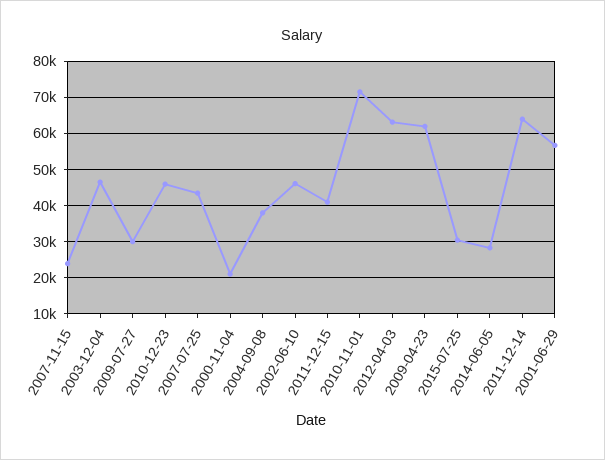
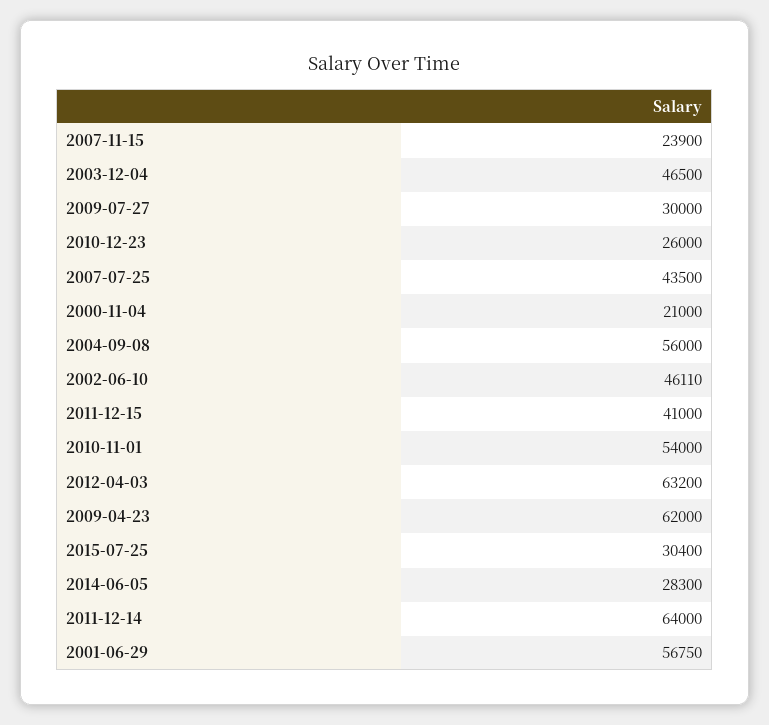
  {
    "2007-11-15": 23900,
    "2003-12-04": 46500,
    "2009-07-27": 30000,
-   "2010-12-23": 46000,
+   "2010-12-23": 26000,
    "2007-07-25": 43500,
    "2000-11-04": 21000,
-   "2004-09-08": 38000,
+   "2004-09-08": 56000,
    "2002-06-10": 46110,
    "2011-12-15": 41000,
-   "2010-11-01": 72000,
+   "2010-11-01": 54000,
    "2012-04-03": 63200,
    "2009-04-23": 62000,
    "2015-07-25": 30400,
    "2014-06-05": 28300,
    "2011-12-14": 64000,
    "2001-06-29": 56750
  }

